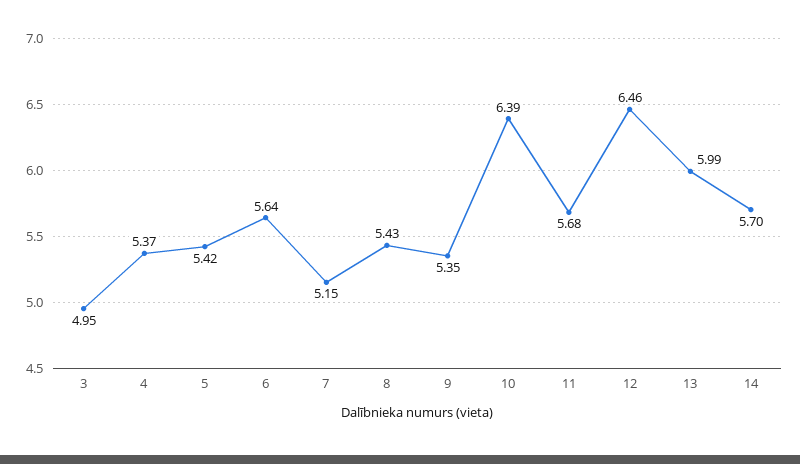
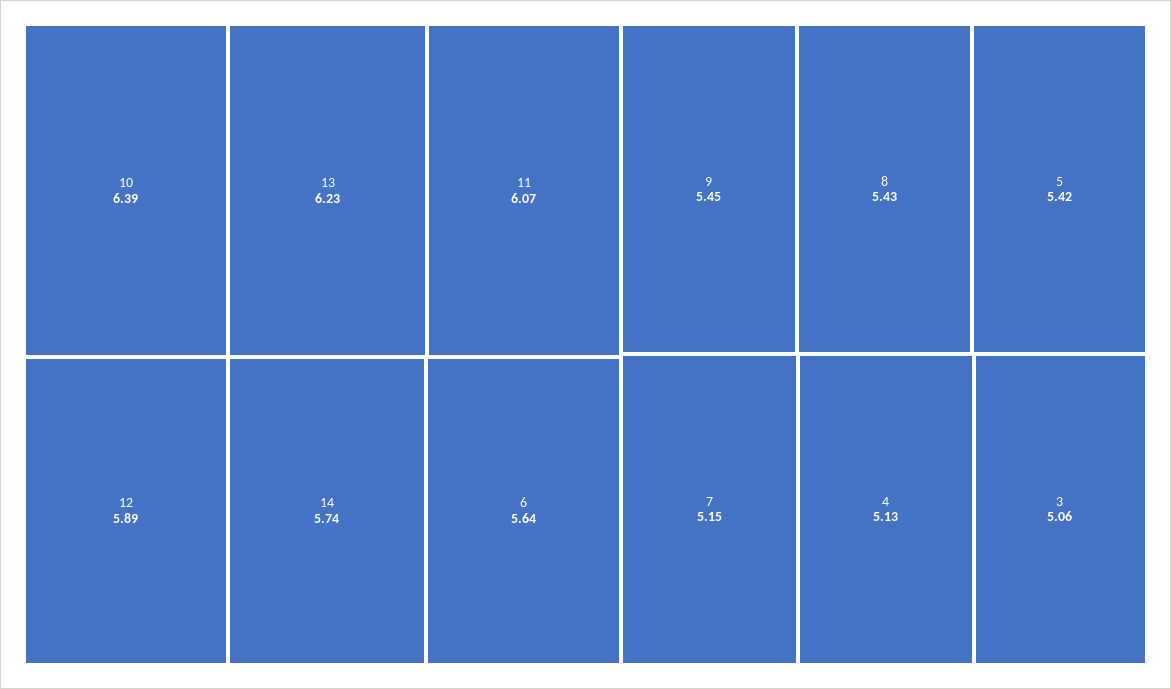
  {
-   "3": 4.95,
+   "3": 5.06,
-   "4": 5.37,
+   "4": 5.13,
    "5": 5.42,
    "6": 5.64,
    "7": 5.15,
    "8": 5.43,
-   "9": 5.35,
+   "9": 5.45,
    "10": 6.39,
-   "11": 5.68,
+   "11": 6.07,
-   "12": 6.46,
+   "12": 5.89,
-   "13": 5.99,
+   "13": 6.23,
-   "14": 5.7
+   "14": 5.74
  }

